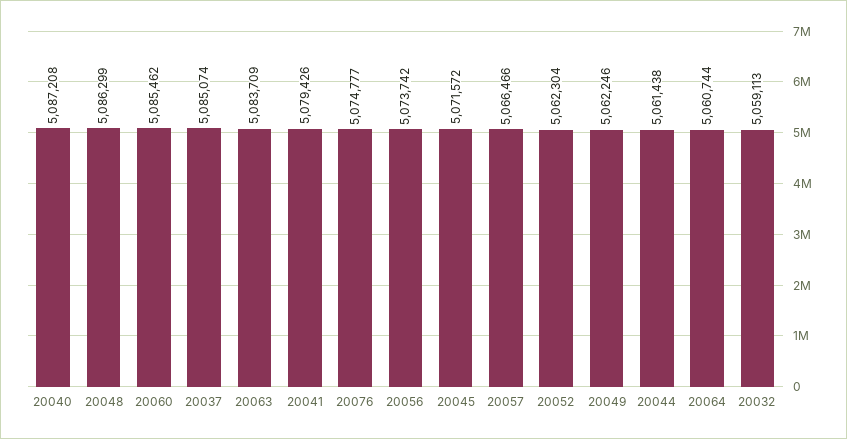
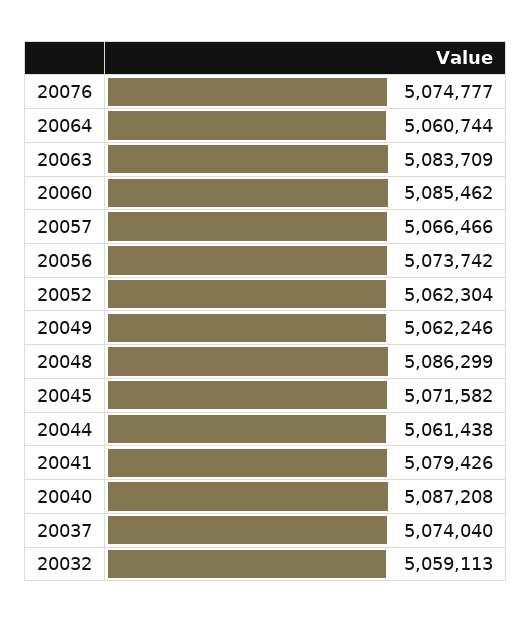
  {
    "20040": 5087208,
    "20048": 5086299,
    "20060": 5085462,
-   "20037": 5085074,
+   "20037": 5074040,
    "20063": 5083709,
    "20041": 5079426,
    "20076": 5074777,
    "20056": 5073742,
-   "20045": 5071572,
+   "20045": 5071582,
    "20057": 5066466,
    "20052": 5062304,
    "20049": 5062246,
    "20044": 5061438,
    "20064": 5060744,
    "20032": 5059113
  }

